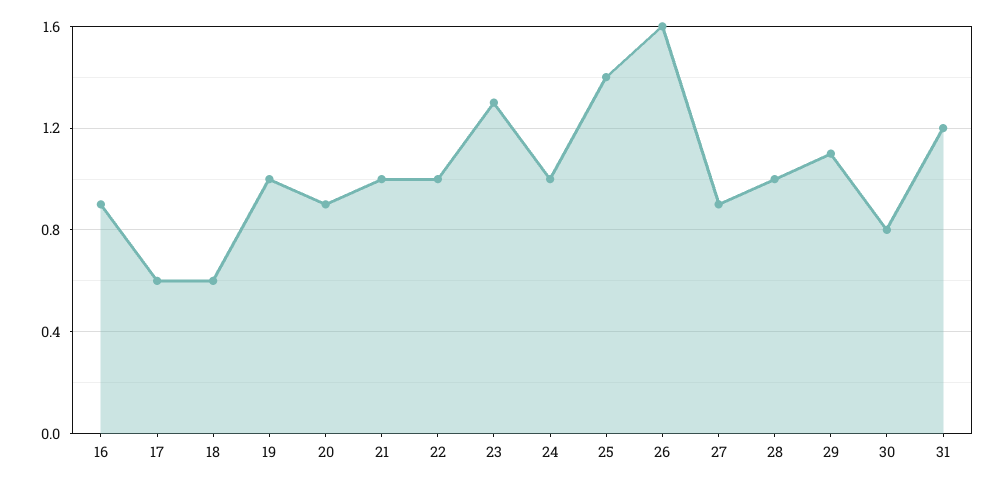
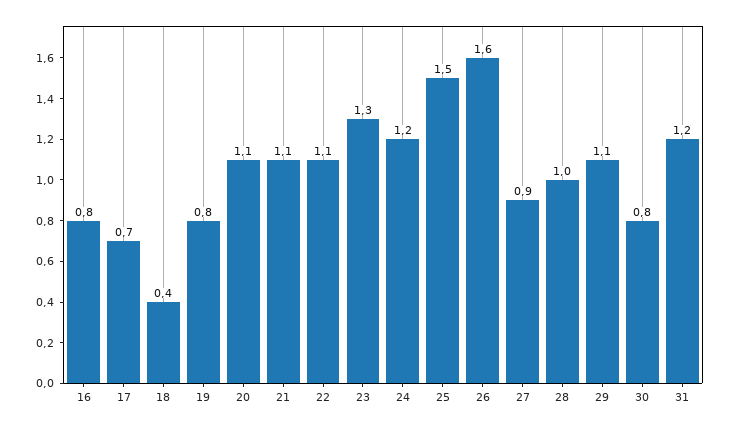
  {
-   "16": 0.9,
+   "16": 0.8,
-   "17": 0.6,
+   "17": 0.7,
-   "18": 0.6,
+   "18": 0.4,
-   "19": 1,
+   "19": 0.8,
-   "20": 0.9,
+   "20": 1.1,
-   "21": 1,
+   "21": 1.1,
-   "22": 1,
+   "22": 1.1,
    "23": 1.3,
-   "24": 1,
+   "24": 1.2,
-   "25": 1.4,
+   "25": 1.5,
    "26": 1.6,
    "27": 0.9,
    "28": 1,
    "29": 1.1,
    "30": 0.8,
    "31": 1.2
  }

